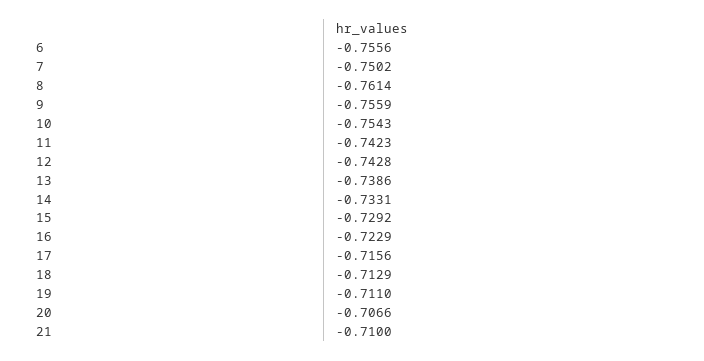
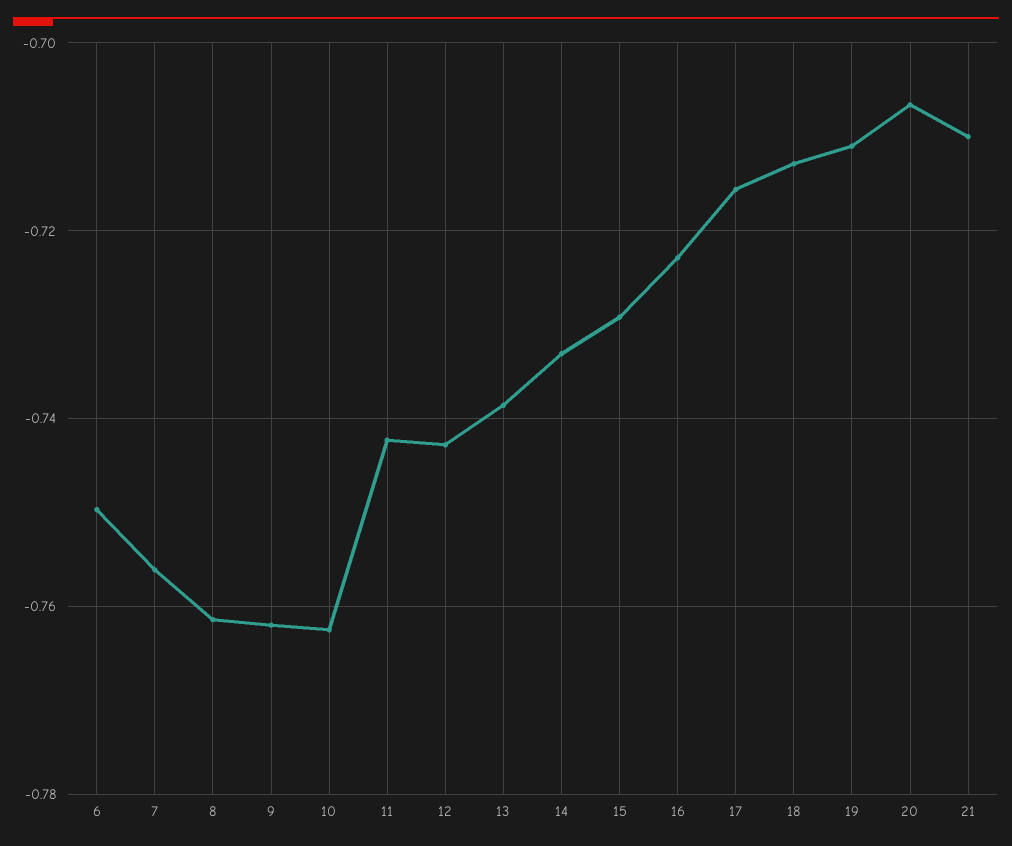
  {
-   "6": -0.7556,
+   "6": -0.75,
-   "7": -0.7502,
+   "7": -0.756,
    "8": -0.7614,
-   "9": -0.7559,
+   "9": -0.762,
-   "10": -0.7543,
+   "10": -0.762,
    "11": -0.7423,
    "12": -0.7428,
    "13": -0.7386,
    "14": -0.7331,
    "15": -0.7292,
    "16": -0.7229,
    "17": -0.7156,
    "18": -0.7129,
    "19": -0.711,
    "20": -0.7066,
    "21": -0.71
  }

